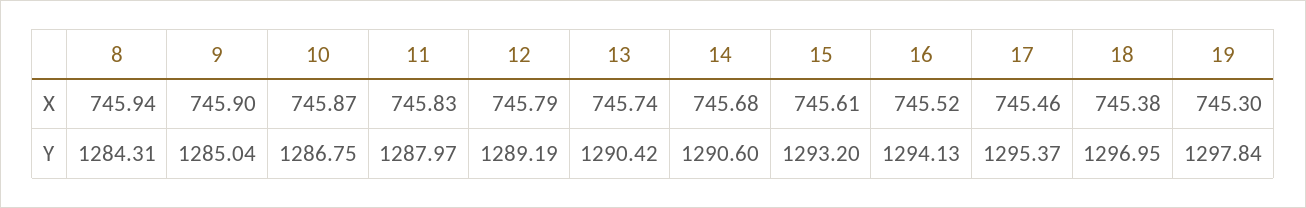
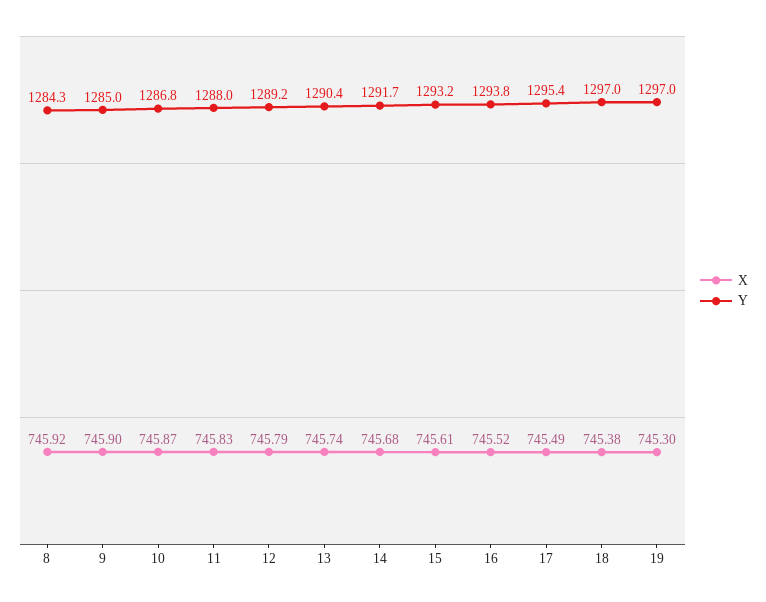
  {
    "X": {
-     "8": 745.94,
+     "8": 745.92,
      "9": 745.9,
      "10": 745.87,
      "11": 745.83,
      "12": 745.79,
      "13": 745.74,
      "14": 745.68,
      "15": 745.61,
      "16": 745.52,
-     "17": 745.46,
+     "17": 745.49,
      "18": 745.38,
      "19": 745.3
    },
    "Y": {
      "8": 1284.31,
      "9": 1285.04,
      "10": 1286.75,
      "11": 1287.97,
      "12": 1289.19,
      "13": 1290.42,
-     "14": 1290.6,
+     "14": 1291.7,
      "15": 1293.2,
-     "16": 1294.13,
+     "16": 1293.8,
      "17": 1295.37,
      "18": 1296.95,
-     "19": 1297.84
+     "19": 1297
    }
  }

